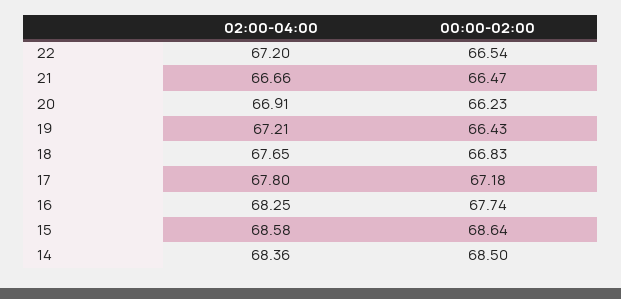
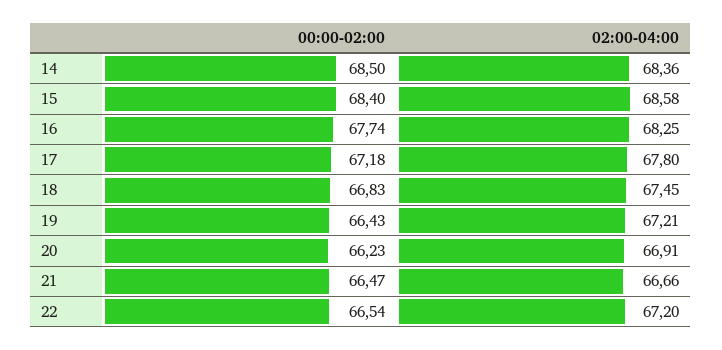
  {
    "02:00-04:00": {
      "22": 67.2,
      "21": 66.66,
      "20": 66.91,
      "19": 67.21,
-     "18": 67.65,
+     "18": 67.45,
      "17": 67.8,
      "16": 68.25,
      "15": 68.58,
      "14": 68.36
    },
    "00:00-02:00": {
      "22": 66.54,
      "21": 66.47,
      "20": 66.23,
      "19": 66.43,
      "18": 66.83,
      "17": 67.18,
      "16": 67.74,
-     "15": 68.64,
+     "15": 68.4,
      "14": 68.5
    }
  }

